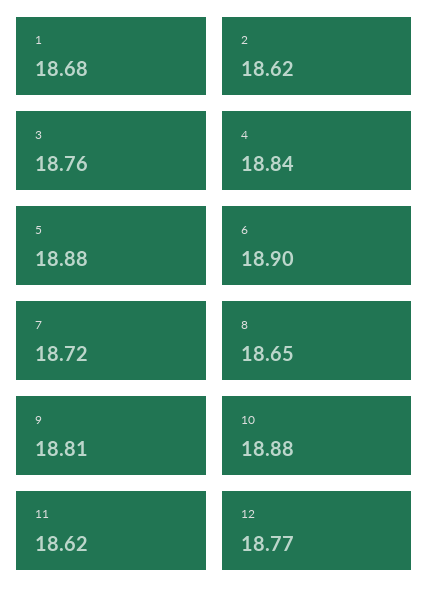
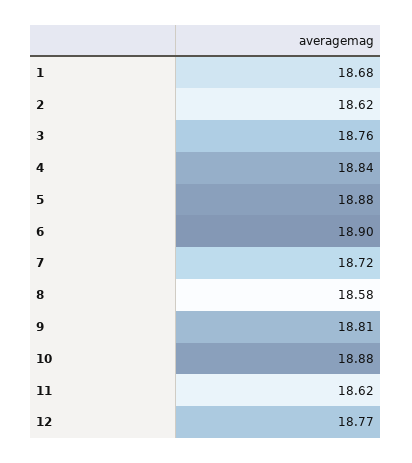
  {
    "1": 18.68,
    "2": 18.62,
    "3": 18.76,
    "4": 18.84,
    "5": 18.88,
    "6": 18.9,
    "7": 18.72,
-   "8": 18.65,
+   "8": 18.58,
    "9": 18.81,
    "10": 18.88,
    "11": 18.62,
    "12": 18.77
  }

